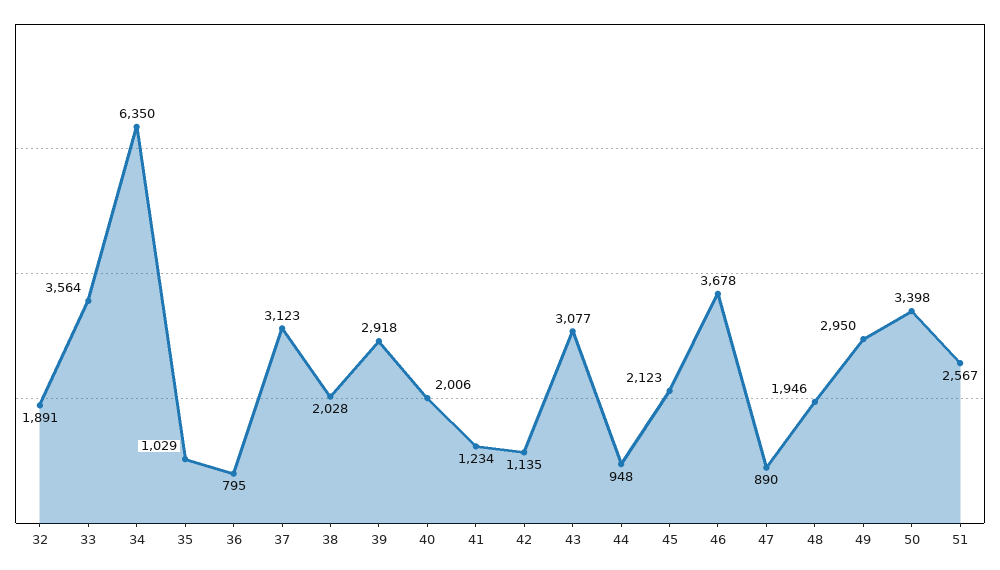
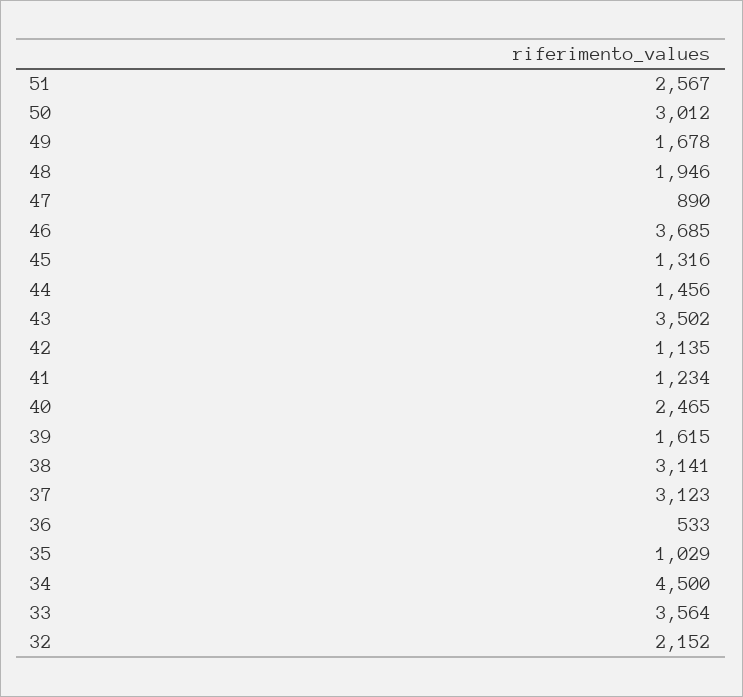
  {
-   "32": 1891,
+   "32": 2152,
    "33": 3564,
-   "34": 6350,
+   "34": 4500,
    "35": 1029,
-   "36": 795,
+   "36": 533,
    "37": 3123,
-   "38": 2028,
+   "38": 3141,
-   "39": 2918,
+   "39": 1615,
-   "40": 2006,
+   "40": 2465,
    "41": 1234,
    "42": 1135,
-   "43": 3077,
+   "43": 3502,
-   "44": 948,
+   "44": 1456,
-   "45": 2123,
+   "45": 1316,
-   "46": 3678,
+   "46": 3685,
    "47": 890,
    "48": 1946,
-   "49": 2950,
+   "49": 1678,
-   "50": 3398,
+   "50": 3012,
    "51": 2567
  }

